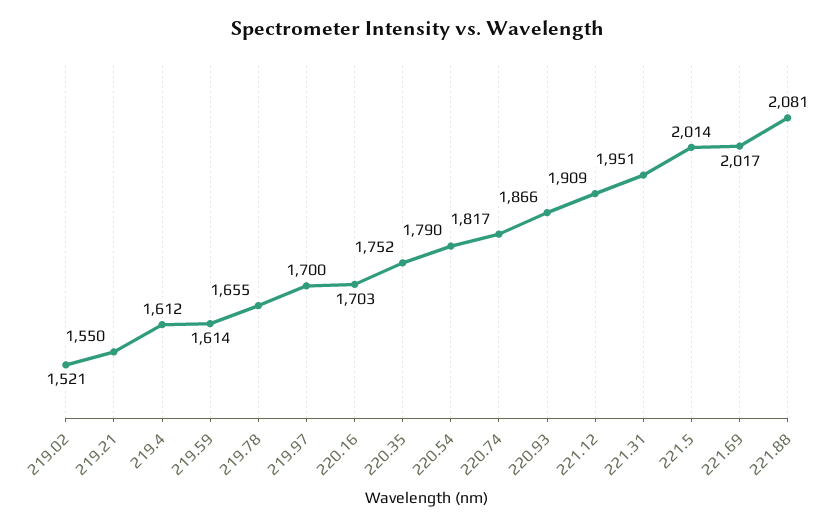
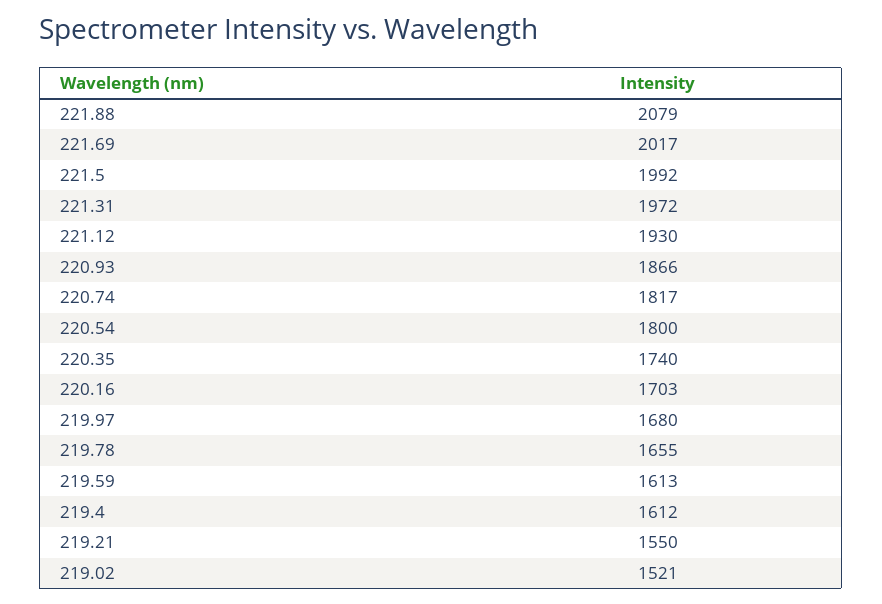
  {
    "219.02": 1521,
    "219.21": 1550,
    "219.4": 1612,
-   "219.59": 1614,
+   "219.59": 1613,
    "219.78": 1655,
-   "219.97": 1700,
+   "219.97": 1680,
    "220.16": 1703,
-   "220.35": 1752,
+   "220.35": 1740,
-   "220.54": 1790,
+   "220.54": 1800,
    "220.74": 1817,
    "220.93": 1866,
-   "221.12": 1909,
+   "221.12": 1930,
-   "221.31": 1951,
+   "221.31": 1972,
-   "221.5": 2014,
+   "221.5": 1992,
    "221.69": 2017,
-   "221.88": 2081
+   "221.88": 2079
  }

